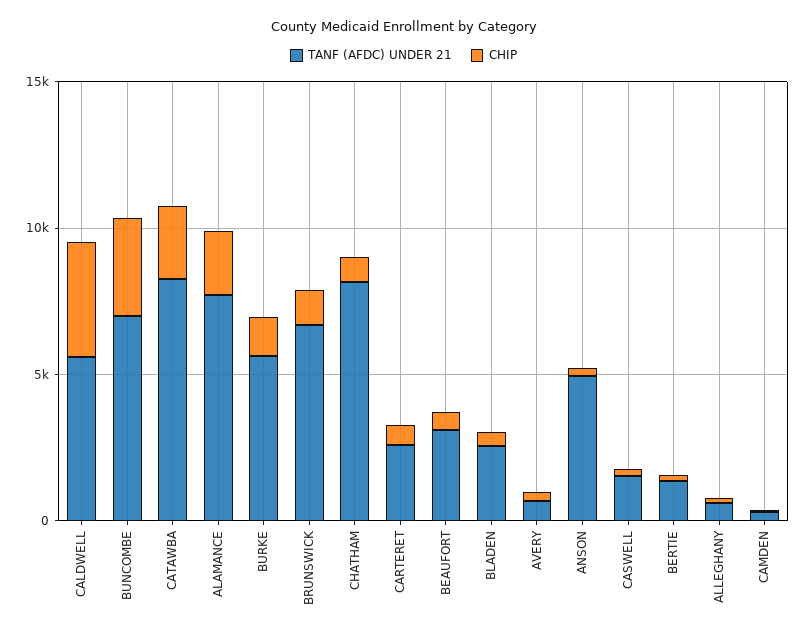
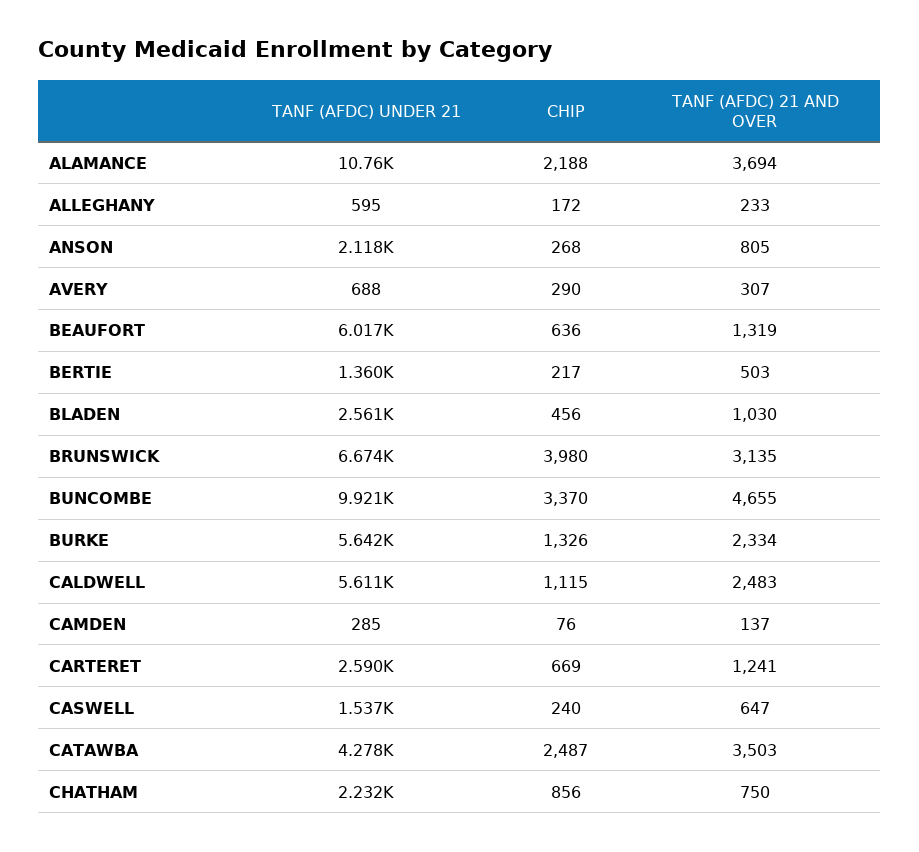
  {
    "TANF (AFDC) UNDER 21": {
      "CALDWELL": 5611,
-     "BUNCOMBE": 7000,
+     "BUNCOMBE": 9921,
-     "CATAWBA": 8000,
+     "CATAWBA": 4278,
-     "ALAMANCE": 8000,
+     "ALAMANCE": 10760,
      "BURKE": 5642,
      "BRUNSWICK": 6674,
-     "CHATHAM": 8000,
+     "CHATHAM": 2232,
      "CARTERET": 2590,
-     "BEAUFORT": 3000,
+     "BEAUFORT": 6017,
      "BLADEN": 2561,
      "AVERY": 688,
-     "ANSON": 5000,
+     "ANSON": 2118,
      "CASWELL": 1537,
      "BERTIE": 1360,
      "ALLEGHANY": 595,
      "CAMDEN": 285
    },
    "CHIP": {
-     "CALDWELL": 4000,
+     "CALDWELL": 1115,
      "BUNCOMBE": 3370,
      "CATAWBA": 2487,
      "ALAMANCE": 2188,
      "BURKE": 1326,
-     "BRUNSWICK": 1000,
+     "BRUNSWICK": 3980,
      "CHATHAM": 856,
      "CARTERET": 669,
      "BEAUFORT": 636,
      "BLADEN": 456,
      "AVERY": 290,
      "ANSON": 268,
      "CASWELL": 240,
      "BERTIE": 217,
      "ALLEGHANY": 172,
      "CAMDEN": 76
-   }
+   },
+   "TANF (AFDC) 21 AND OVER": {
+     "ALAMANCE": 3694,
+     "ALLEGHANY": 233,
+     "ANSON": 805,
+     "AVERY": 307,
+     "BEAUFORT": 1319,
+     "BERTIE": 503,
+     "BLADEN": 1030,
+     "BRUNSWICK": 3135,
+     "BUNCOMBE": 4655,
+     "BURKE": 2334,
+     "CALDWELL": 2483,
+     "CAMDEN": 137,
+     "CARTERET": 1241,
+     "CASWELL": 647,
+     "CATAWBA": 3503,
+     "CHATHAM": 750
+   }
  }

